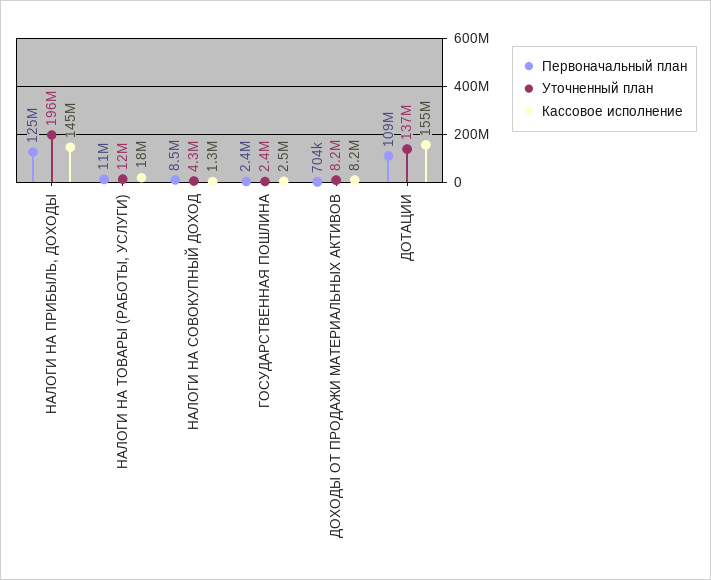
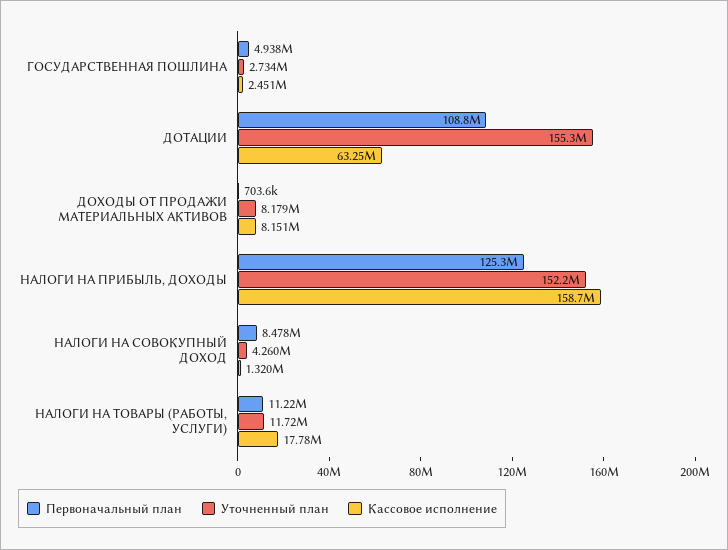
  {
    "Первоначальный план": {
      "НАЛОГИ НА ПРИБЫЛЬ, ДОХОДЫ": 125300000,
      "НАЛОГИ НА ТОВАРЫ (РАБОТЫ, УСЛУГИ)": 11220000,
      "НАЛОГИ НА СОВОКУПНЫЙ ДОХОД": 8478000,
-     "ГОСУДАРСТВЕННАЯ ПОШЛИНА": 2400000,
+     "ГОСУДАРСТВЕННАЯ ПОШЛИНА": 4938000,
      "ДОХОДЫ ОТ ПРОДАЖИ МАТЕРИАЛЬНЫХ АКТИВОВ": 703600,
      "ДОТАЦИИ": 108800000
    },
    "Уточненный план": {
-     "НАЛОГИ НА ПРИБЫЛЬ, ДОХОДЫ": 196000000,
+     "НАЛОГИ НА ПРИБЫЛЬ, ДОХОДЫ": 152200000,
      "НАЛОГИ НА ТОВАРЫ (РАБОТЫ, УСЛУГИ)": 11720000,
      "НАЛОГИ НА СОВОКУПНЫЙ ДОХОД": 4260000,
-     "ГОСУДАРСТВЕННАЯ ПОШЛИНА": 2400000,
+     "ГОСУДАРСТВЕННАЯ ПОШЛИНА": 2734000,
      "ДОХОДЫ ОТ ПРОДАЖИ МАТЕРИАЛЬНЫХ АКТИВОВ": 8179000,
-     "ДОТАЦИИ": 137000000
+     "ДОТАЦИИ": 155300000
    },
    "Кассовое исполнение": {
-     "НАЛОГИ НА ПРИБЫЛЬ, ДОХОДЫ": 145000000,
+     "НАЛОГИ НА ПРИБЫЛЬ, ДОХОДЫ": 158700000,
      "НАЛОГИ НА ТОВАРЫ (РАБОТЫ, УСЛУГИ)": 17780000,
      "НАЛОГИ НА СОВОКУПНЫЙ ДОХОД": 1320000,
      "ГОСУДАРСТВЕННАЯ ПОШЛИНА": 2451000,
      "ДОХОДЫ ОТ ПРОДАЖИ МАТЕРИАЛЬНЫХ АКТИВОВ": 8151000,
-     "ДОТАЦИИ": 155000000
+     "ДОТАЦИИ": 63250000
    }
  }

